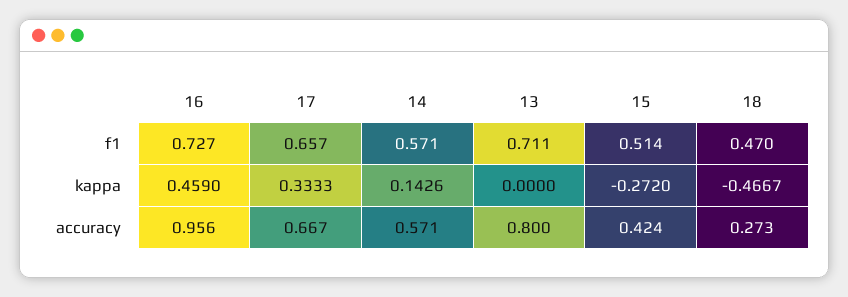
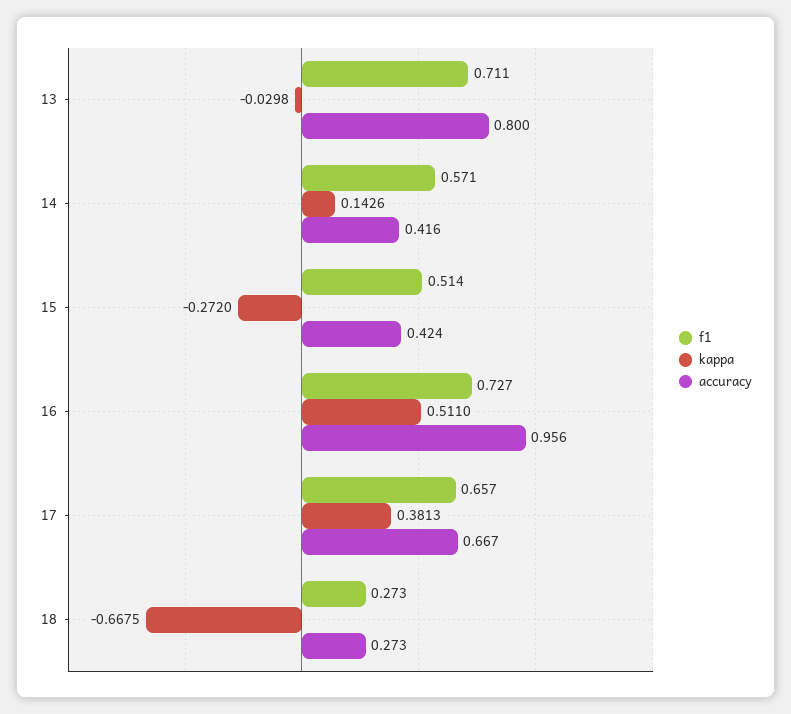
  {
    "f1": {
      "16": 0.727,
      "17": 0.657,
      "14": 0.571,
      "13": 0.711,
      "15": 0.514,
-     "18": 0.47
+     "18": 0.273
    },
    "kappa": {
-     "16": 0.459,
+     "16": 0.511,
-     "17": 0.3333,
+     "17": 0.3813,
      "14": 0.1426,
-     "13": 0,
+     "13": -0.0298,
      "15": -0.272,
-     "18": -0.4667
+     "18": -0.6675
    },
    "accuracy": {
      "16": 0.956,
      "17": 0.667,
-     "14": 0.571,
+     "14": 0.416,
      "13": 0.8,
      "15": 0.424,
      "18": 0.273
    }
  }

